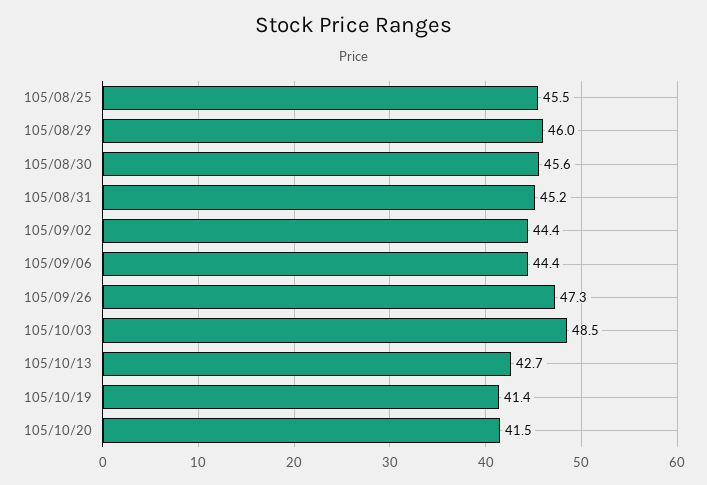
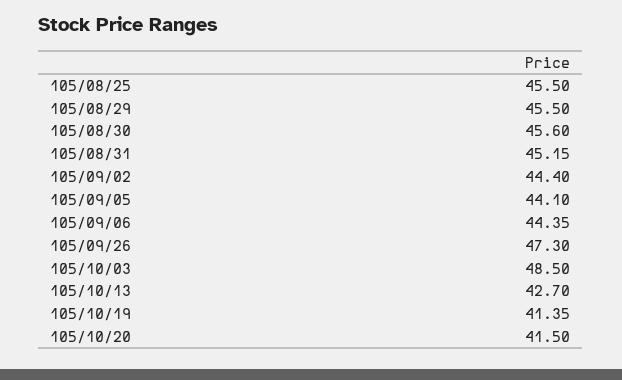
  {
    "105/08/25": 45.5,
-   "105/08/29": 46,
+   "105/08/29": 45.5,
    "105/08/30": 45.6,
    "105/08/31": 45.15,
    "105/09/02": 44.4,
    "105/09/06": 44.35,
    "105/09/26": 47.3,
    "105/10/03": 48.5,
    "105/10/13": 42.7,
    "105/10/19": 41.35,
-   "105/10/20": 41.5
+   "105/10/20": 41.5,
+   "105/09/05": 44.1
  }

